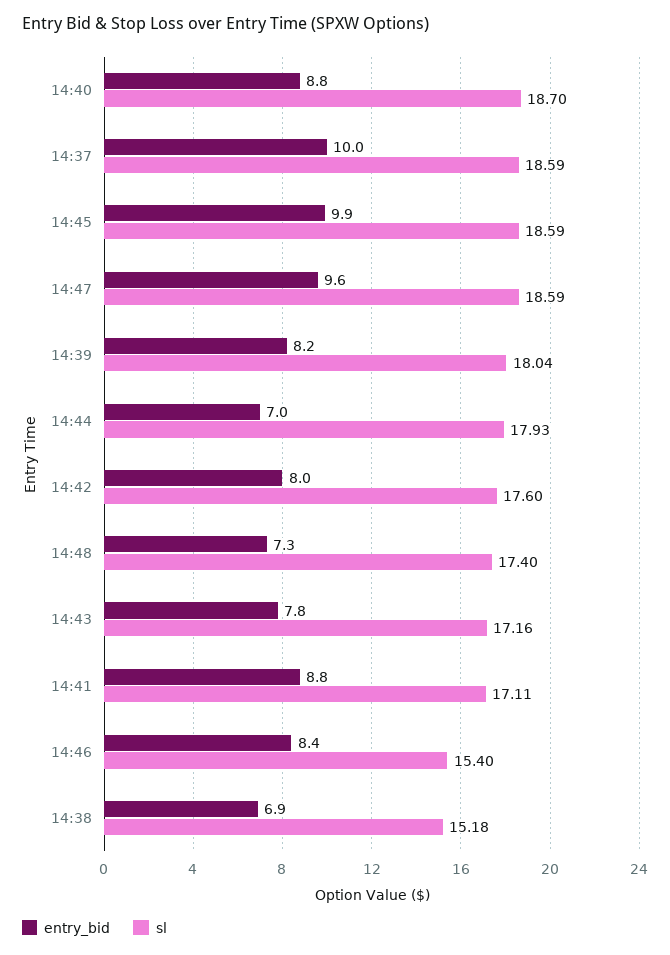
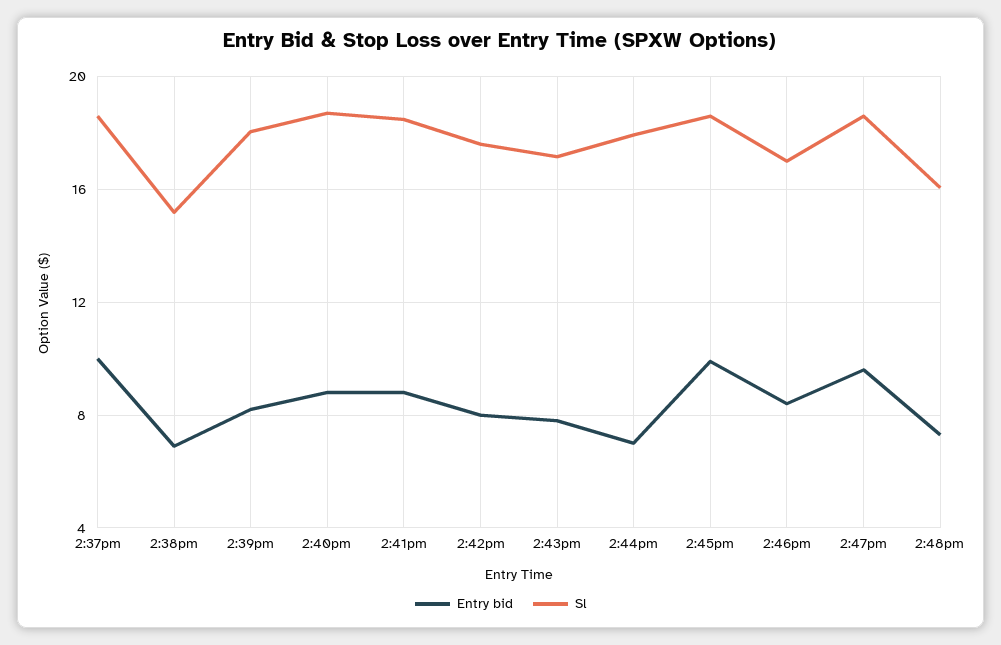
  {
    "entry_bid": {
      "14:40": 8.8,
      "14:37": 10,
      "14:45": 9.9,
      "14:47": 9.6,
      "14:39": 8.2,
      "14:44": 7,
      "14:42": 8,
      "14:48": 7.3,
      "14:43": 7.8,
      "14:41": 8.8,
      "14:46": 8.4,
      "14:38": 6.9
    },
    "sl": {
      "14:40": 18.7,
      "14:37": 18.59,
      "14:45": 18.59,
      "14:47": 18.59,
      "14:39": 18.04,
      "14:44": 17.93,
      "14:42": 17.6,
-     "14:48": 17.4,
+     "14:48": 16,
      "14:43": 17.16,
-     "14:41": 17.11,
+     "14:41": 18.5,
-     "14:46": 15.4,
+     "14:46": 17,
      "14:38": 15.18
    }
  }

